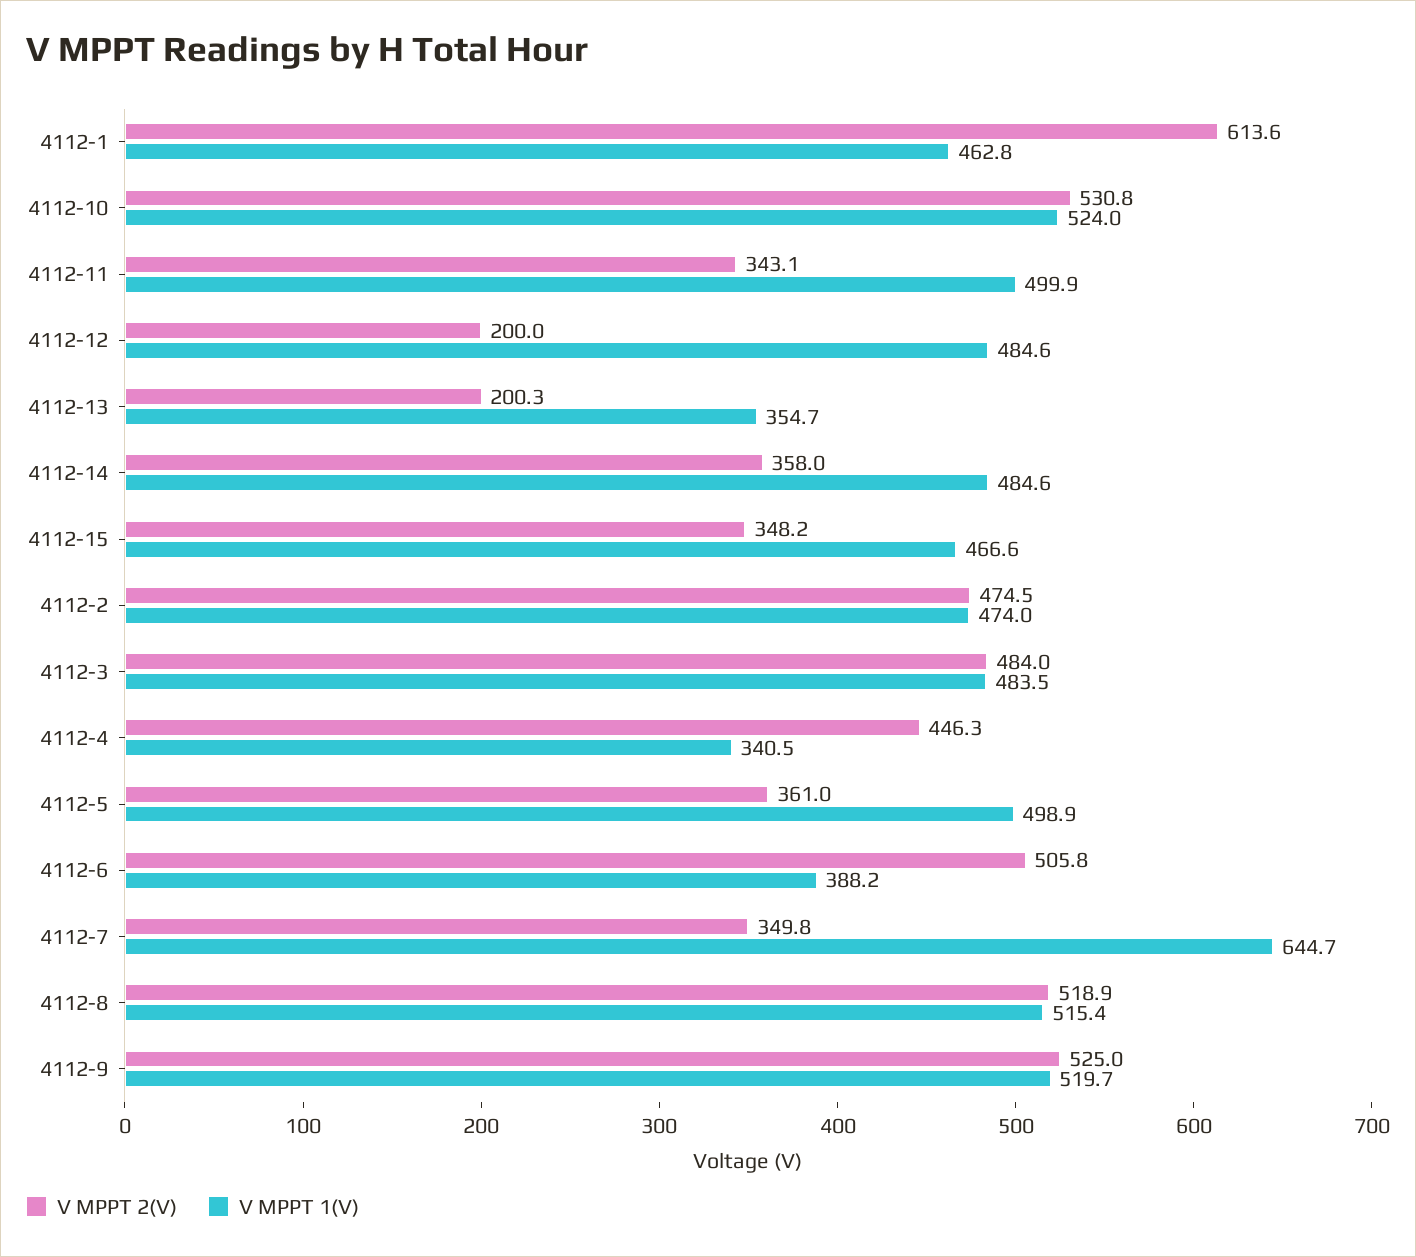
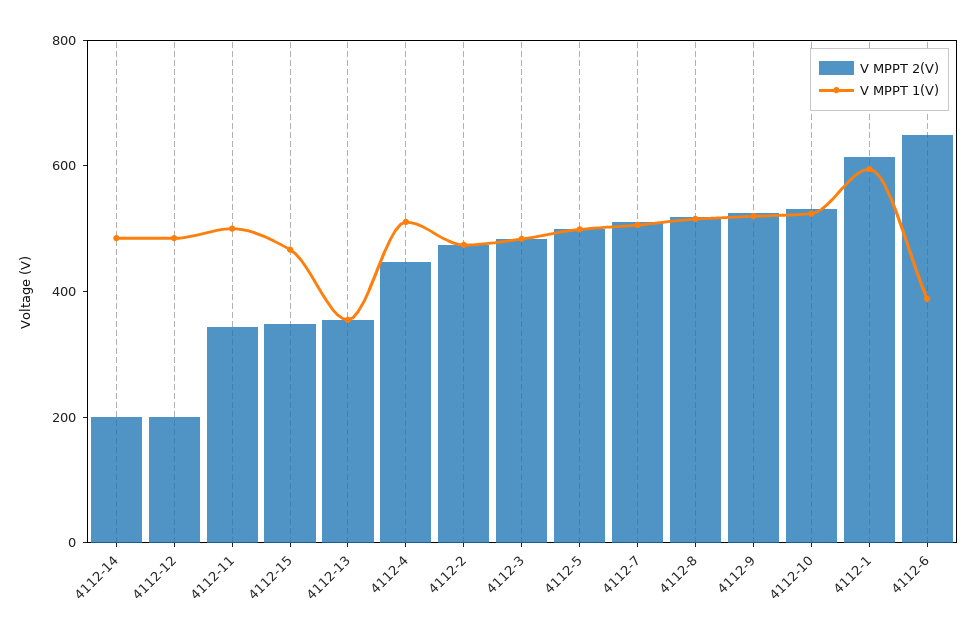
  {
    "V MPPT 2(V)": {
      "4112-1": 613.6,
      "4112-10": 530.8,
      "4112-11": 343.1,
      "4112-12": 200,
-     "4112-13": 200.3,
+     "4112-13": 350,
-     "4112-14": 358,
+     "4112-14": 200,
      "4112-15": 348.2,
      "4112-2": 474.5,
      "4112-3": 484,
      "4112-4": 446.3,
-     "4112-5": 361,
+     "4112-5": 500,
-     "4112-6": 505.8,
+     "4112-6": 650,
-     "4112-7": 349.8,
+     "4112-7": 500,
      "4112-8": 518.9,
      "4112-9": 525
    },
    "V MPPT 1(V)": {
-     "4112-1": 462.8,
+     "4112-1": 600,
      "4112-10": 524,
      "4112-11": 499.9,
      "4112-12": 484.6,
      "4112-13": 354.7,
      "4112-14": 484.6,
      "4112-15": 466.6,
      "4112-2": 474,
      "4112-3": 483.5,
-     "4112-4": 340.5,
+     "4112-4": 500,
      "4112-5": 498.9,
      "4112-6": 388.2,
-     "4112-7": 644.7,
+     "4112-7": 500,
      "4112-8": 515.4,
      "4112-9": 519.7
    }
  }

